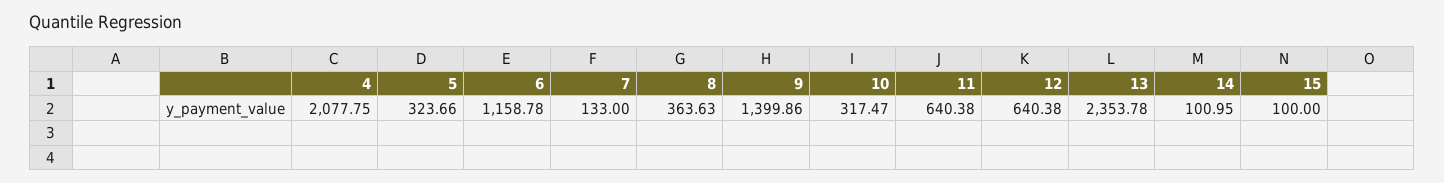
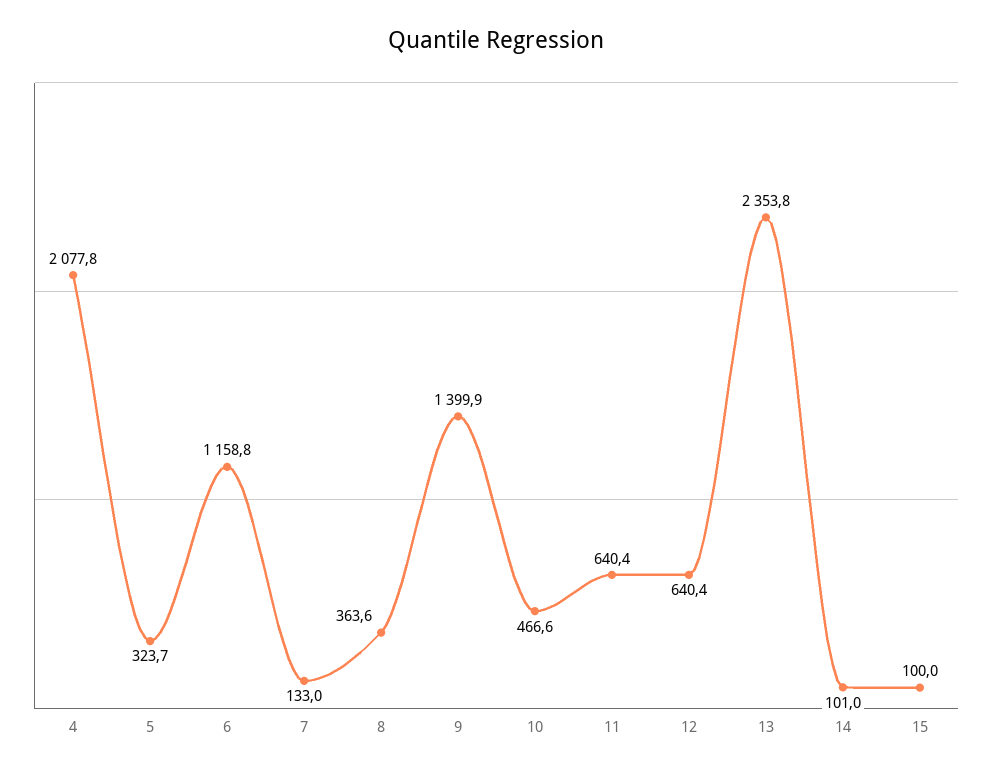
  {
    "4": 2077.75,
    "5": 323.66,
    "6": 1158.78,
    "7": 133,
    "8": 363.63,
    "9": 1399.86,
-   "10": 317.47,
+   "10": 466.6,
    "11": 640.38,
    "12": 640.38,
    "13": 2353.78,
    "14": 100.95,
    "15": 100
  }

